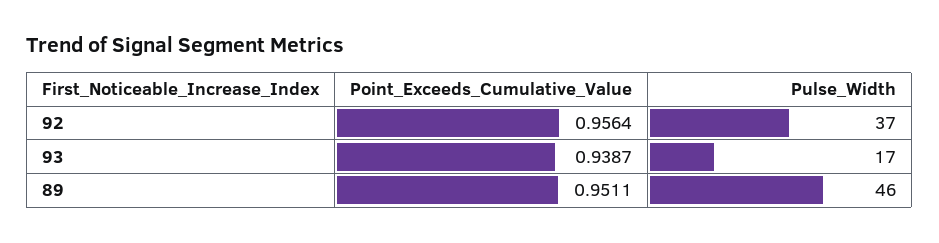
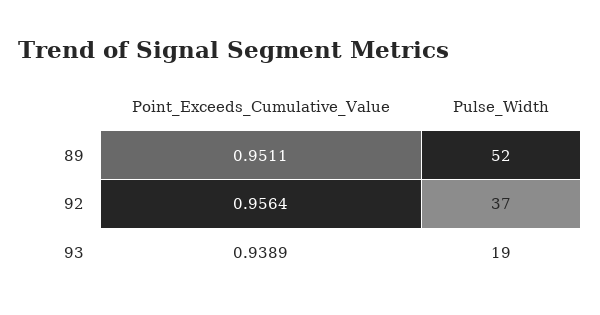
  {
    "Point_Exceeds_Cumulative_Value": {
      "92": 0.9564,
-     "93": 0.9387,
+     "93": 0.9389,
      "89": 0.9511
    },
    "Pulse_Width": {
      "92": 37,
-     "93": 17,
+     "93": 19,
-     "89": 46
+     "89": 52
    }
  }

